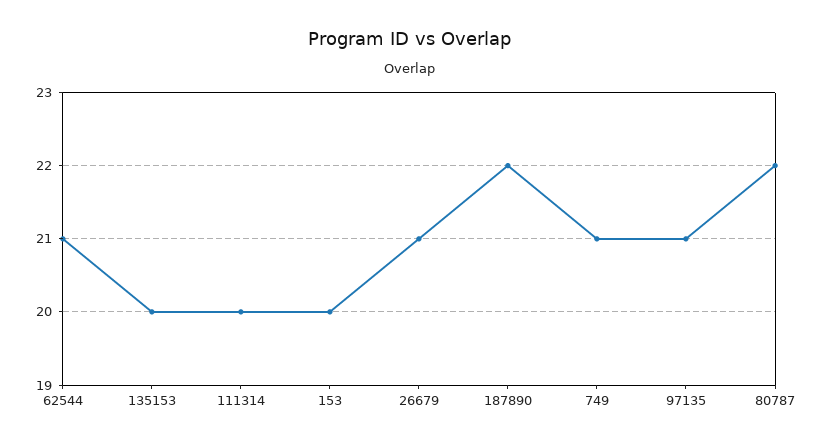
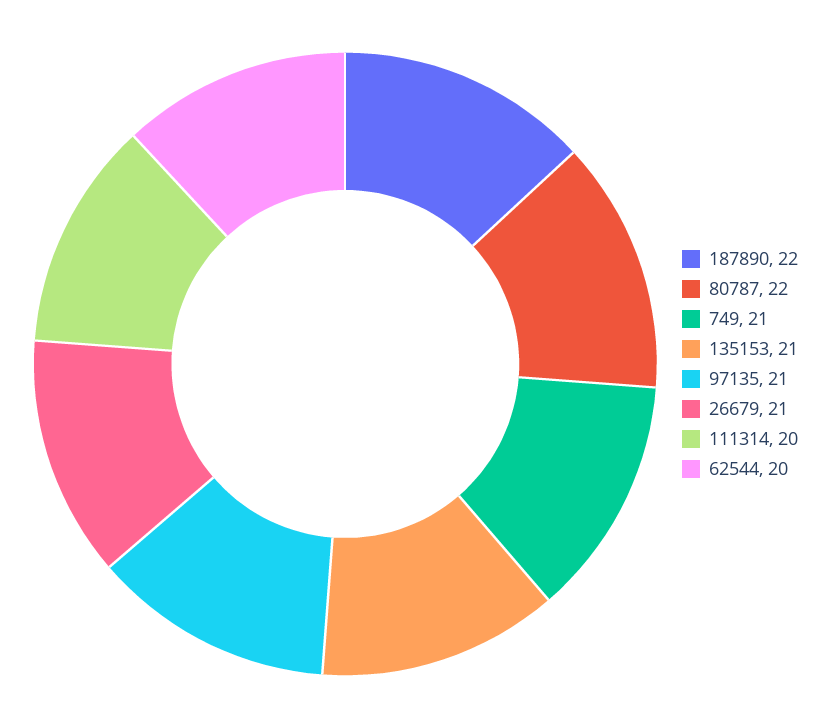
  {
-   "62544": 21,
+   "62544": 20,
-   "135153": 20,
+   "135153": 21,
    "111314": 20,
-   "153": 20,
    "26679": 21,
    "187890": 22,
    "749": 21,
    "97135": 21,
    "80787": 22
  }

